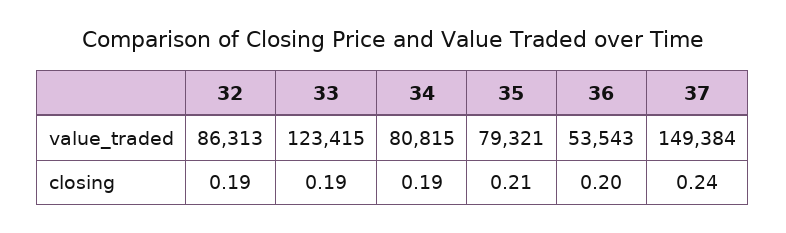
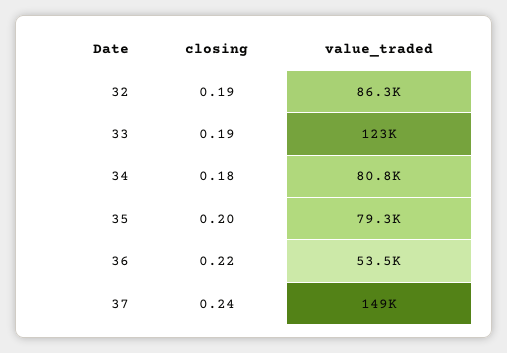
  {
    "32": {
      "value_traded": 86313,
      "closing": 0.19
    },
    "33": {
      "value_traded": 123415,
      "closing": 0.19
    },
    "34": {
      "value_traded": 80815,
-     "closing": 0.19
+     "closing": 0.18
    },
    "35": {
      "value_traded": 79321,
-     "closing": 0.21
+     "closing": 0.2
    },
    "36": {
      "value_traded": 53543,
-     "closing": 0.2
+     "closing": 0.22
    },
    "37": {
      "value_traded": 149384,
      "closing": 0.24
    }
  }

